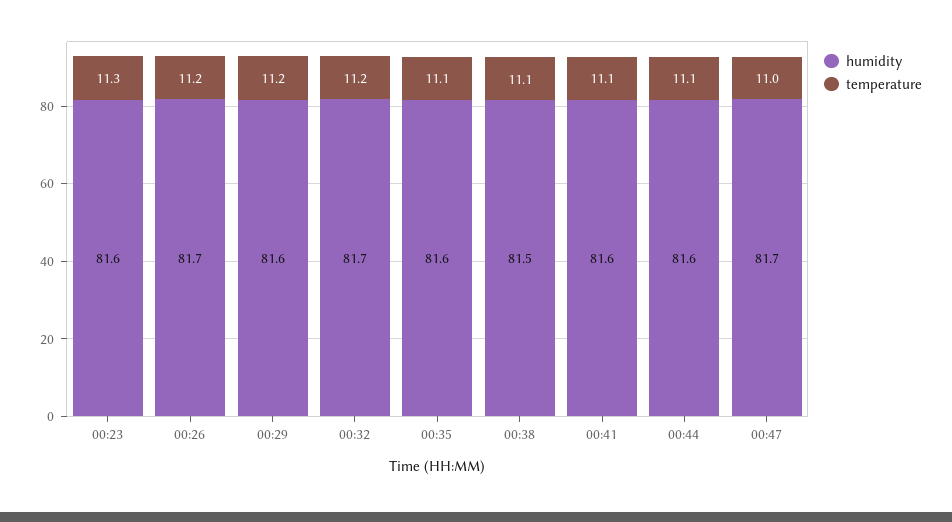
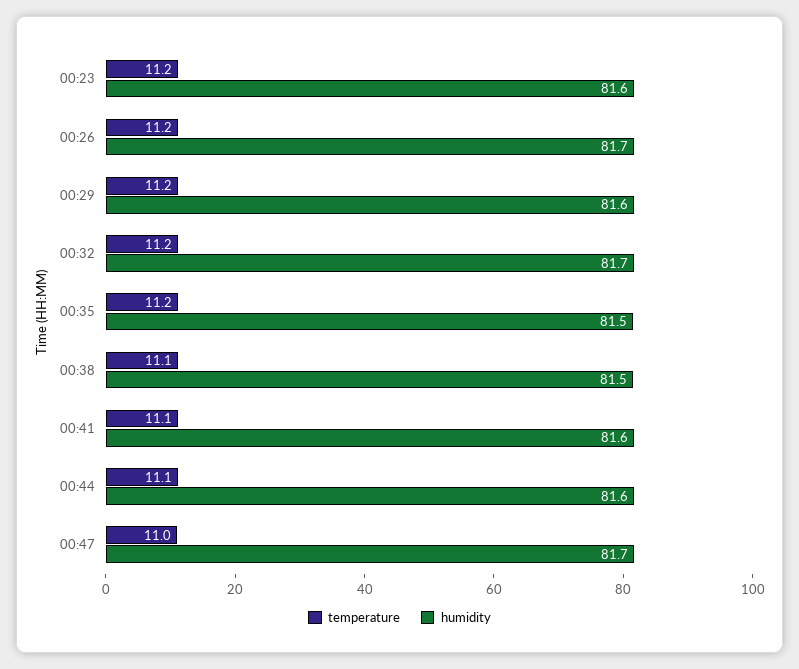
  {
    "humidity": {
      "00:23": 81.6,
      "00:26": 81.7,
      "00:29": 81.6,
      "00:32": 81.7,
-     "00:35": 81.6,
+     "00:35": 81.5,
      "00:38": 81.5,
      "00:41": 81.6,
      "00:44": 81.6,
      "00:47": 81.7
    },
    "temperature": {
-     "00:23": 11.3,
+     "00:23": 11.2,
      "00:26": 11.2,
      "00:29": 11.2,
      "00:32": 11.2,
-     "00:35": 11.1,
+     "00:35": 11.2,
      "00:38": 11.1,
      "00:41": 11.1,
      "00:44": 11.1,
      "00:47": 11
    }
  }

